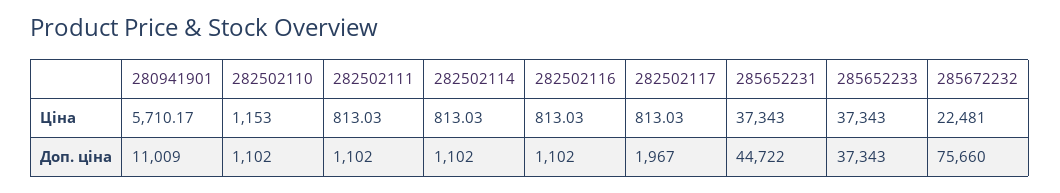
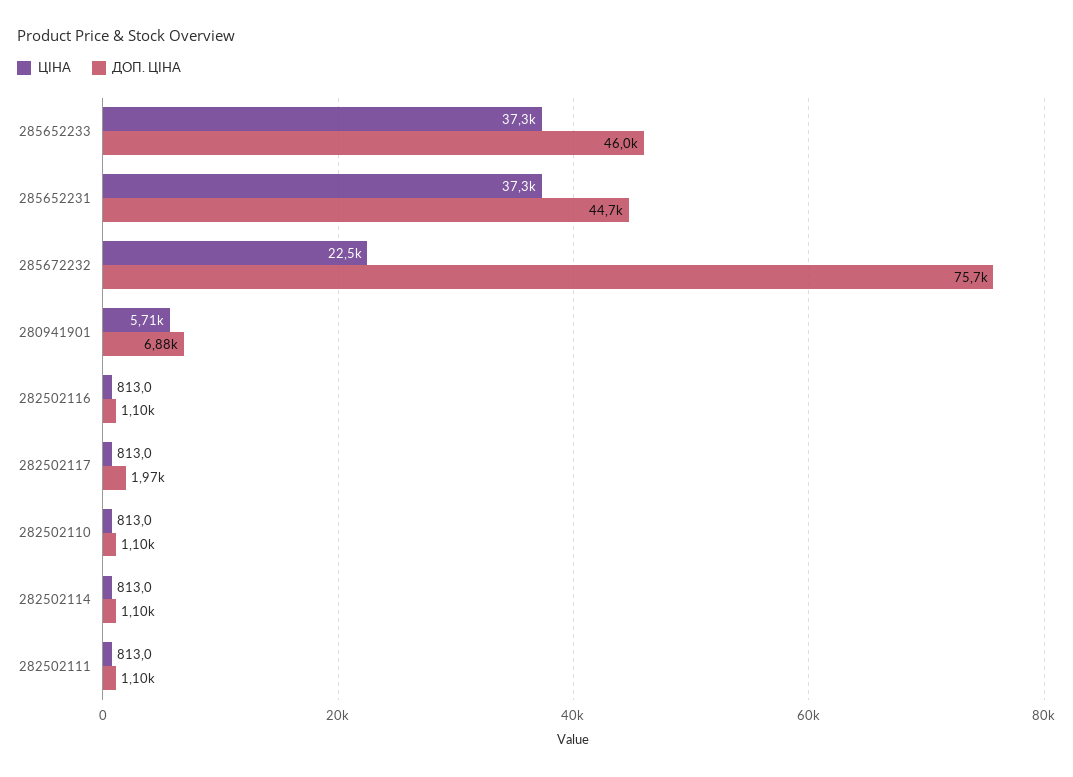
  {
    "Ціна": {
      "280941901": 5710.17,
-     "282502110": 1153,
+     "282502110": 813,
      "282502111": 813.03,
      "282502114": 813.03,
      "282502116": 813.03,
      "282502117": 813.03,
      "285652231": 37343,
      "285652233": 37343,
      "285672232": 22481
    },
    "Доп. ціна": {
-     "280941901": 11009,
+     "280941901": 6880,
      "282502110": 1102,
      "282502111": 1102,
      "282502114": 1102,
      "282502116": 1102,
      "282502117": 1967,
      "285652231": 44722,
-     "285652233": 37343,
+     "285652233": 46000,
      "285672232": 75660
    }
  }

